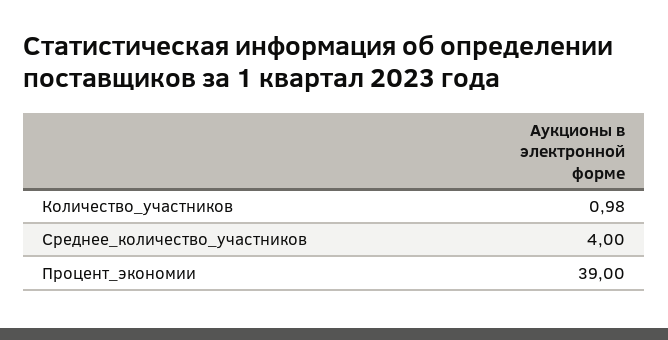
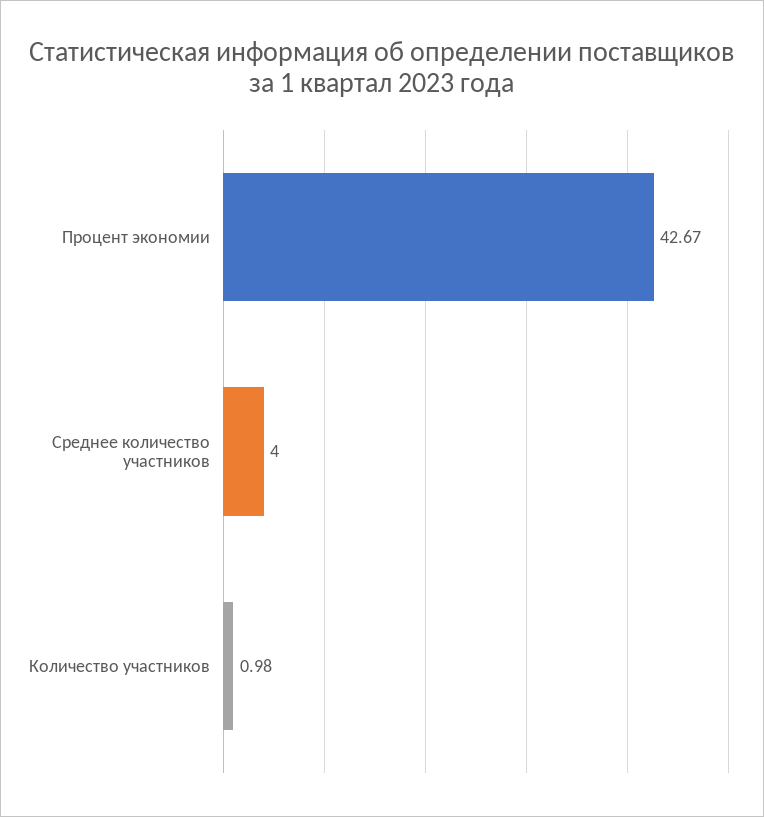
  {
    "Количество_участников": 0.98,
    "Среднее_количество_участников": 4,
-   "Процент_экономии": 39
+   "Процент_экономии": 42.67
  }

